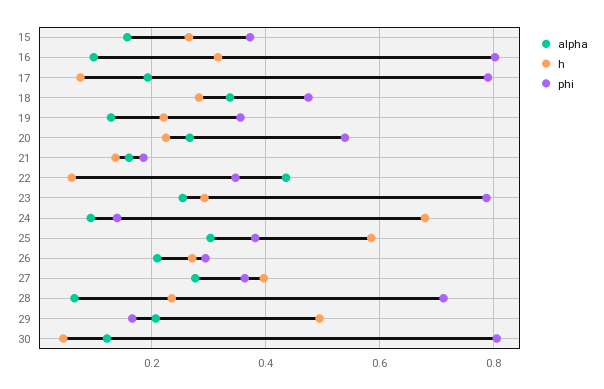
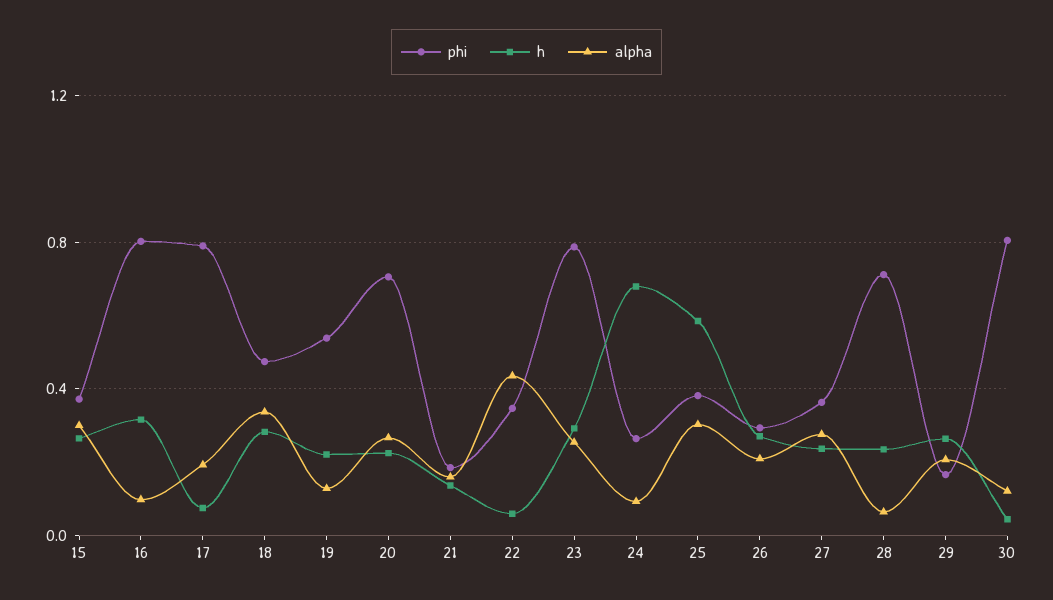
  {
    "alpha": {
-     "15": 0.16,
+     "15": 0.3,
      "16": 0.1,
      "17": 0.2,
      "18": 0.34,
      "19": 0.12,
      "20": 0.26,
      "21": 0.16,
      "22": 0.44,
      "23": 0.26,
      "24": 0.1,
      "25": 0.3,
      "26": 0.2,
      "27": 0.28,
      "28": 0.06,
      "29": 0.2,
      "30": 0.12
    },
    "h": {
      "15": 0.26,
      "16": 0.32,
      "17": 0.08,
      "18": 0.28,
      "19": 0.22,
      "20": 0.22,
      "21": 0.14,
      "22": 0.06,
      "23": 0.3,
      "24": 0.68,
      "25": 0.58,
      "26": 0.28,
-     "27": 0.4,
+     "27": 0.25,
      "28": 0.24,
-     "29": 0.5,
+     "29": 0.25,
      "30": 0.04
    },
    "phi": {
      "15": 0.38,
      "16": 0.8,
      "17": 0.8,
      "18": 0.48,
-     "19": 0.36,
+     "19": 0.55,
-     "20": 0.54,
+     "20": 0.7,
      "21": 0.18,
      "22": 0.34,
      "23": 0.78,
-     "24": 0.14,
+     "24": 0.25,
      "25": 0.38,
      "26": 0.3,
      "27": 0.36,
      "28": 0.72,
      "29": 0.16,
      "30": 0.8
    }
  }

